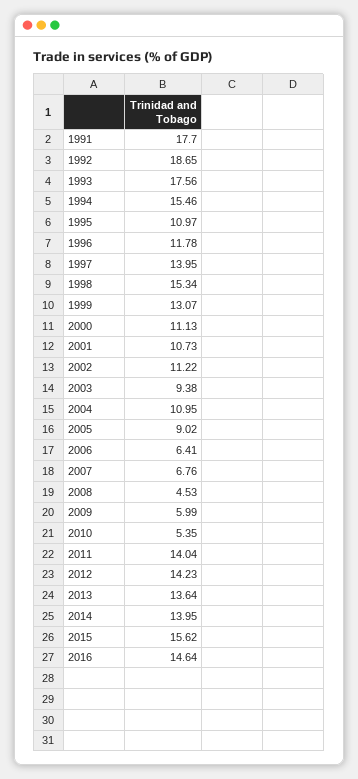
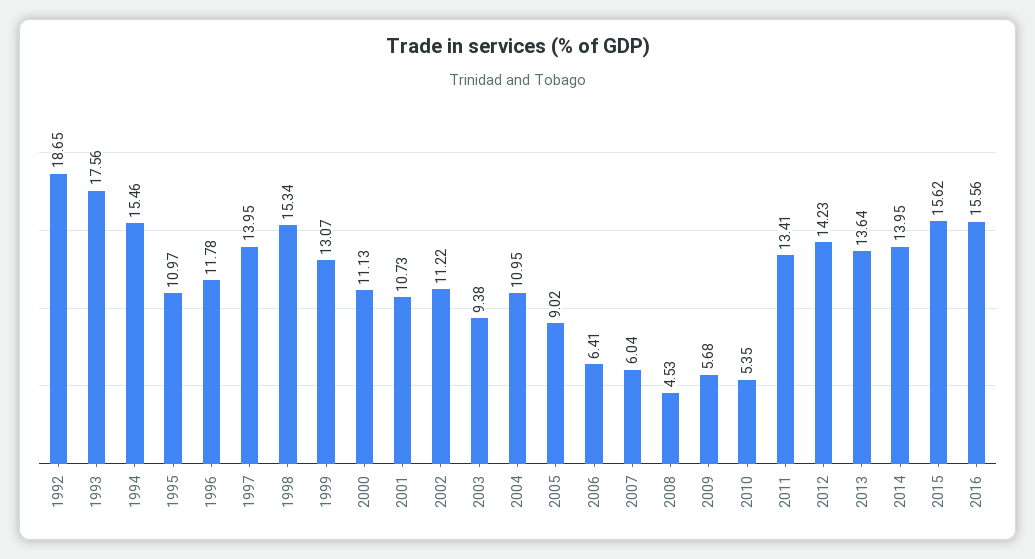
  {
-   "1991": 17.7,
    "1992": 18.65,
    "1993": 17.56,
    "1994": 15.46,
    "1995": 10.97,
    "1996": 11.78,
    "1997": 13.95,
    "1998": 15.34,
    "1999": 13.07,
    "2000": 11.13,
    "2001": 10.73,
    "2002": 11.22,
    "2003": 9.38,
    "2004": 10.95,
    "2005": 9.02,
    "2006": 6.41,
-   "2007": 6.76,
+   "2007": 6.04,
    "2008": 4.53,
-   "2009": 5.99,
+   "2009": 5.68,
    "2010": 5.35,
-   "2011": 14.04,
+   "2011": 13.41,
    "2012": 14.23,
    "2013": 13.64,
    "2014": 13.95,
    "2015": 15.62,
-   "2016": 14.64
+   "2016": 15.56
  }

